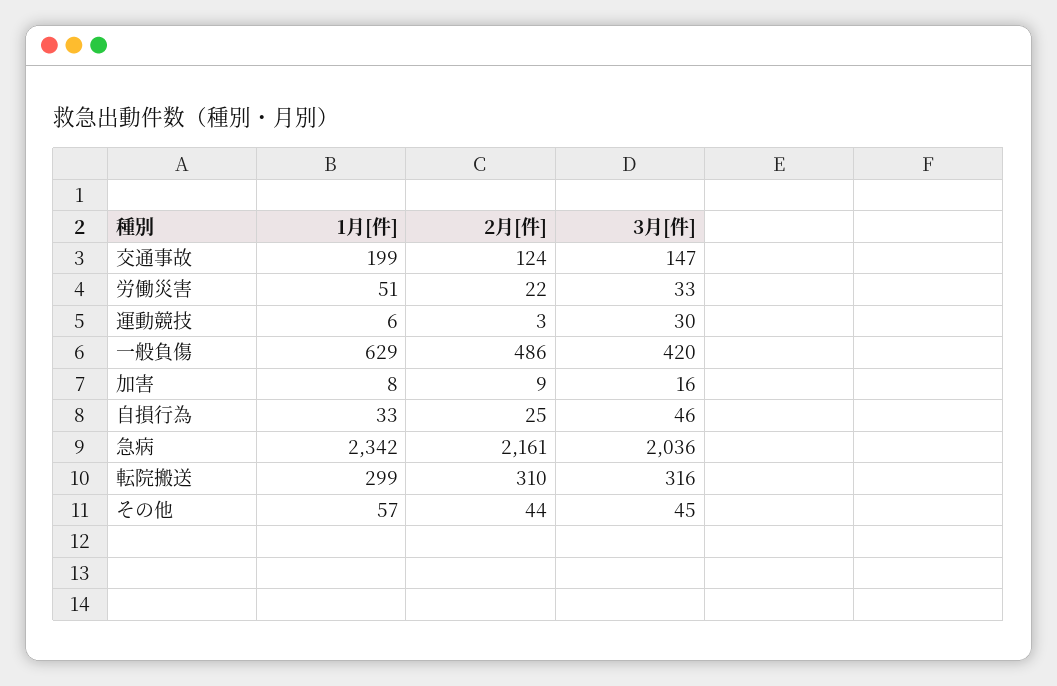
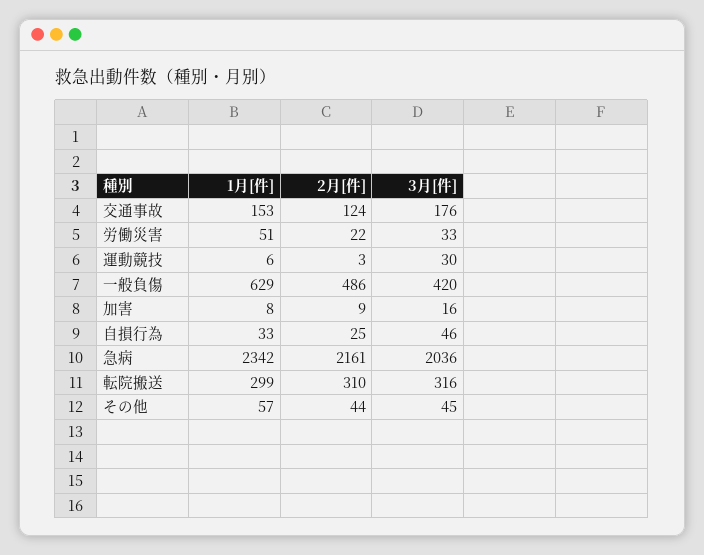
  {
    "1月[件]": {
-     "交通事故": 199,
+     "交通事故": 153,
      "労働災害": 51,
      "運動競技": 6,
      "一般負傷": 629,
      "加害": 8,
      "自損行為": 33,
      "急病": 2342,
      "転院搬送": 299,
      "その他": 57
    },
    "2月[件]": {
      "交通事故": 124,
      "労働災害": 22,
      "運動競技": 3,
      "一般負傷": 486,
      "加害": 9,
      "自損行為": 25,
      "急病": 2161,
      "転院搬送": 310,
      "その他": 44
    },
    "3月[件]": {
-     "交通事故": 147,
+     "交通事故": 176,
      "労働災害": 33,
      "運動競技": 30,
      "一般負傷": 420,
      "加害": 16,
      "自損行為": 46,
      "急病": 2036,
      "転院搬送": 316,
      "その他": 45
    }
  }

